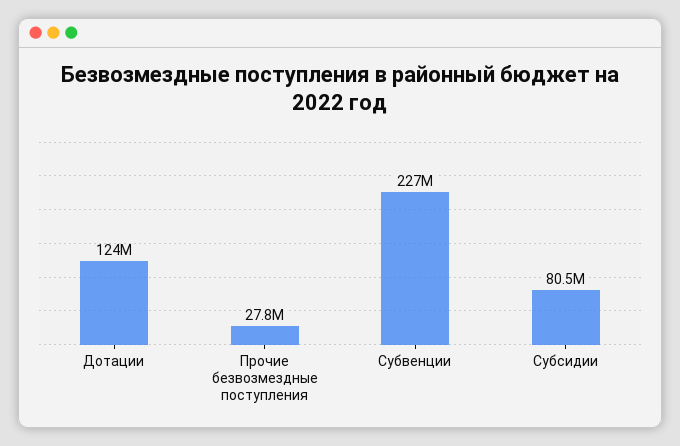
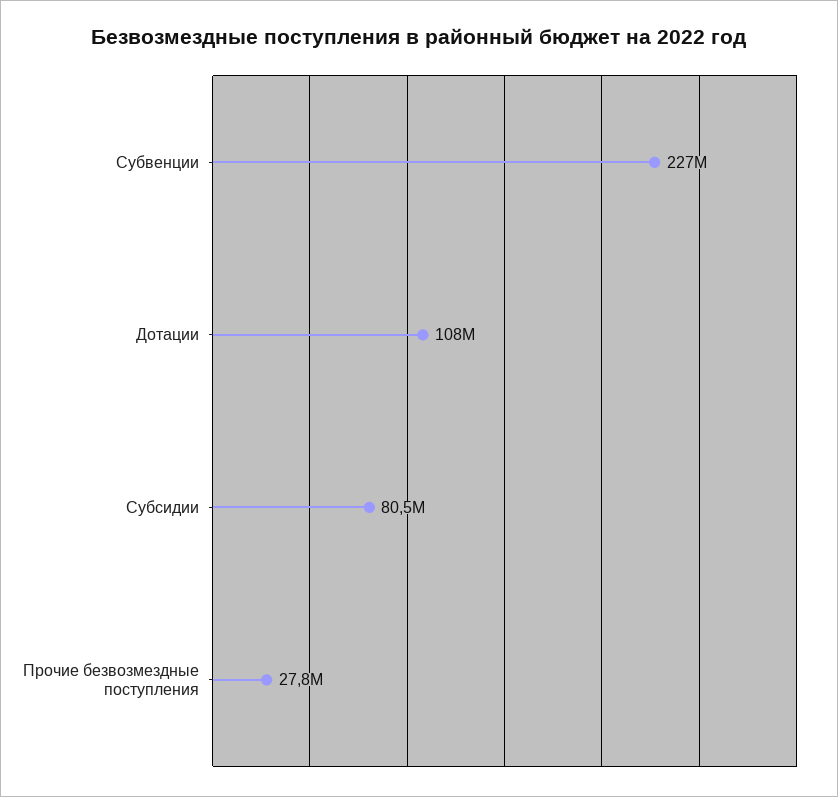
  {
-   "Дотации": 124000000,
+   "Дотации": 108000000,
    "Прочие безвозмездные поступления": 27800000,
    "Субвенции": 227000000,
    "Субсидии": 80500000
  }

